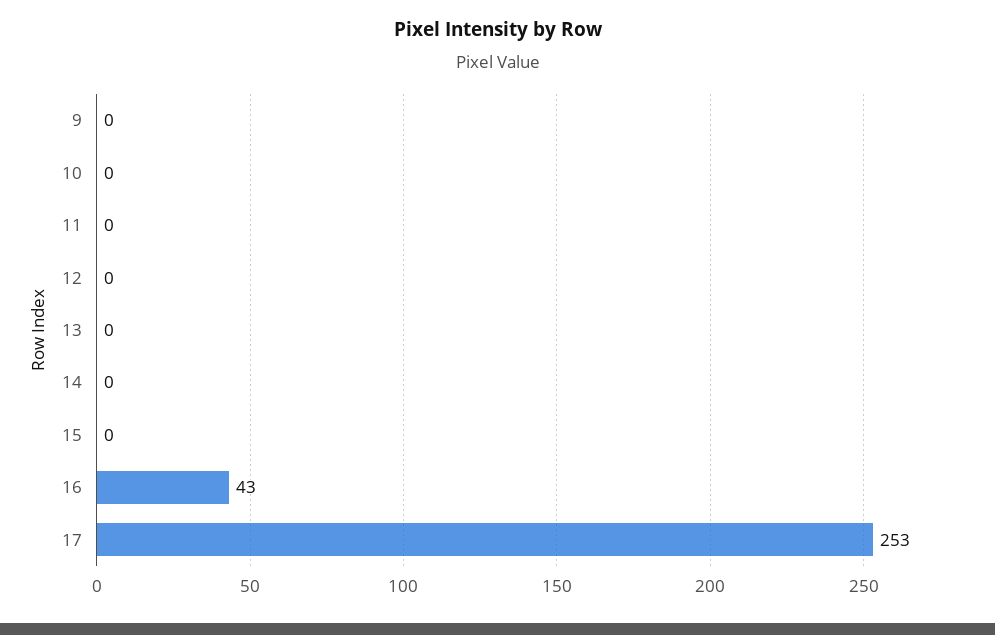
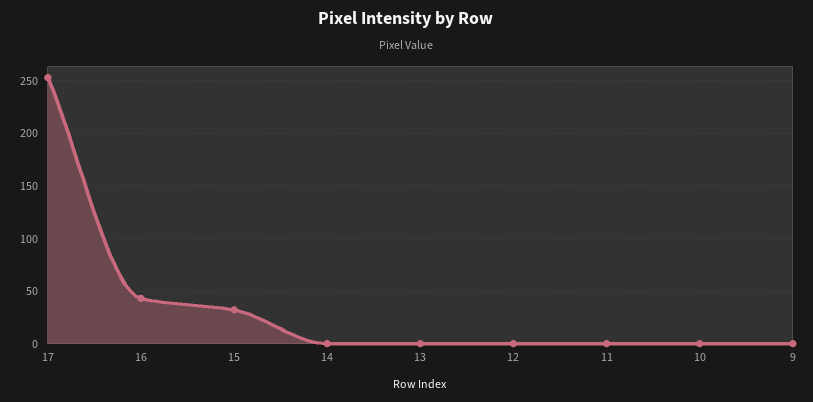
  {
    "9": 0,
    "10": 0,
    "11": 0,
    "12": 0,
    "13": 0,
    "14": 0,
-   "15": 0,
+   "15": 30,
    "16": 43,
    "17": 253
  }

